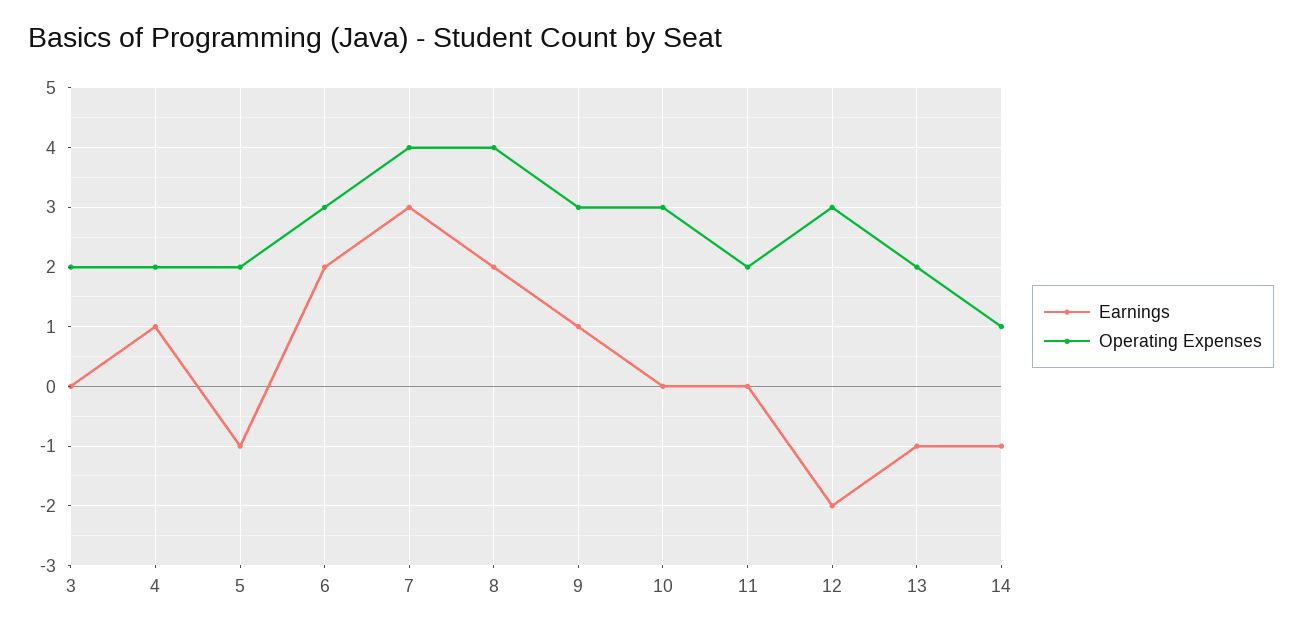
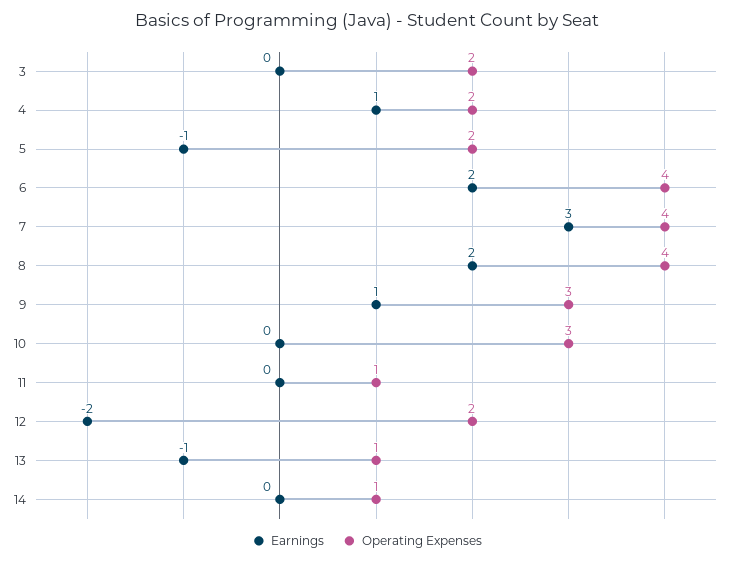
  {
    "Earnings": {
      "3": 0,
      "4": 1,
      "5": -1,
      "6": 2,
      "7": 3,
      "8": 2,
      "9": 1,
      "10": 0,
      "11": 0,
      "12": -2,
      "13": -1,
-     "14": -1
+     "14": 0
    },
    "Operating Expenses": {
      "3": 2,
      "4": 2,
      "5": 2,
-     "6": 3,
+     "6": 4,
      "7": 4,
      "8": 4,
      "9": 3,
      "10": 3,
-     "11": 2,
+     "11": 1,
-     "12": 3,
+     "12": 2,
-     "13": 2,
+     "13": 1,
      "14": 1
    }
  }

